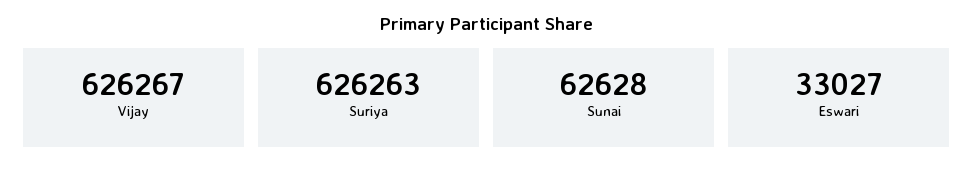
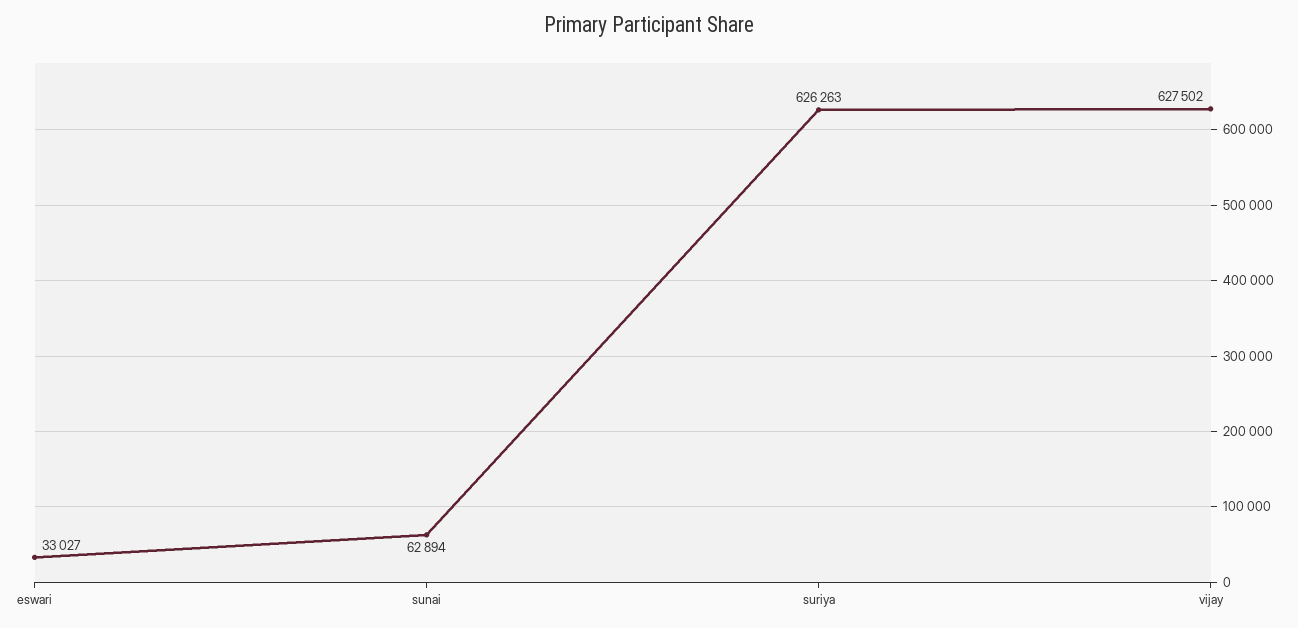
  {
-   "Vijay": 626267,
+   "Vijay": 627502,
    "Suriya": 626263,
-   "Sunai": 62628,
+   "Sunai": 62894,
    "Eswari": 33027
  }

